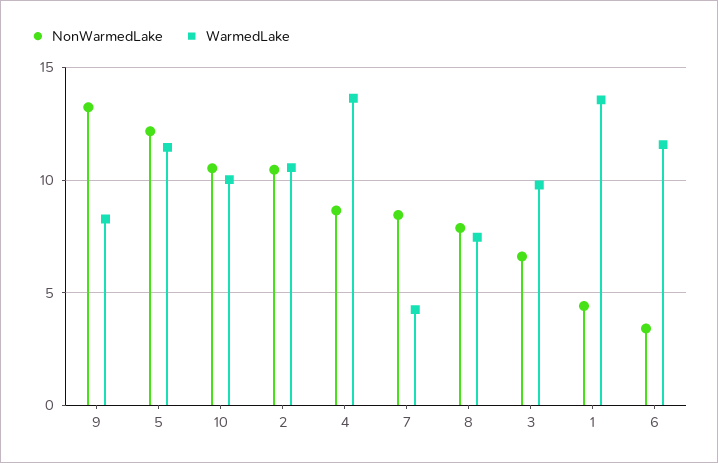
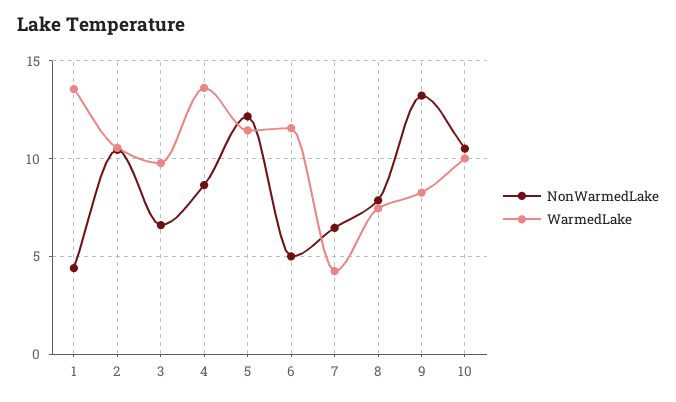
  {
    "NonWarmedLake": {
      "9": 13,
      "5": 12,
      "10": 10.5,
      "2": 10.5,
      "4": 8.5,
-     "7": 8.5,
+     "7": 6.5,
      "8": 8,
      "3": 6.5,
      "1": 4.5,
-     "6": 3.5
+     "6": 5
    },
    "WarmedLake": {
      "9": 8.5,
      "5": 11.5,
      "10": 10,
      "2": 10.5,
      "4": 13.5,
      "7": 4.5,
      "8": 7.5,
      "3": 10,
      "1": 13.5,
      "6": 11.5
    }
  }

